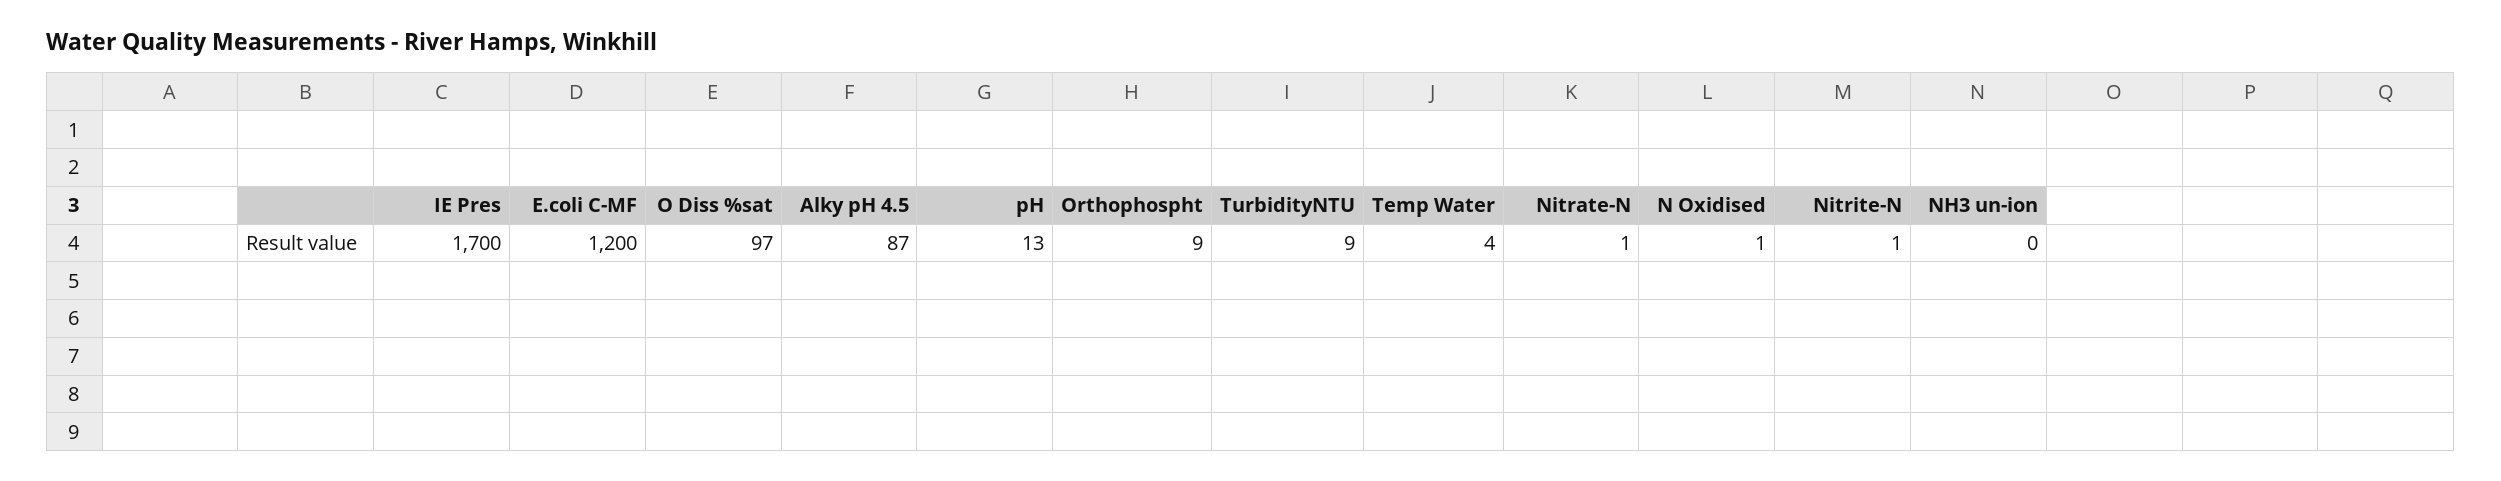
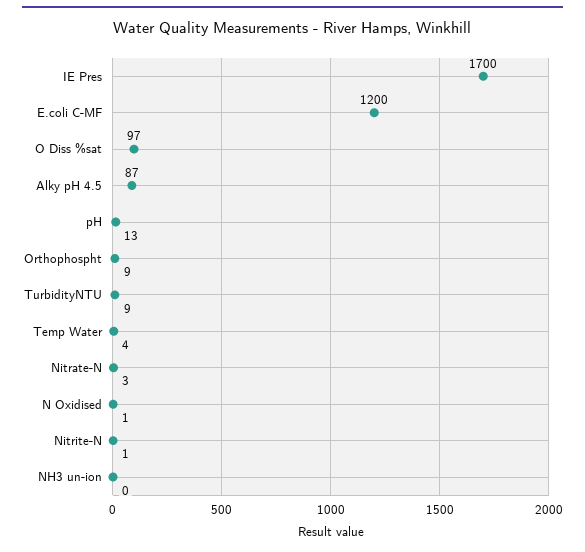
  {
    "IE Pres": 1700,
    "E.coli C-MF": 1200,
    "O Diss %sat": 97,
    "Alky pH 4.5": 87,
    "pH": 13,
    "Orthophospht": 9,
    "TurbidityNTU": 9,
    "Temp Water": 4,
-   "Nitrate-N": 1,
+   "Nitrate-N": 3,
    "N Oxidised": 1,
    "Nitrite-N": 1,
    "NH3 un-ion": 0
  }

